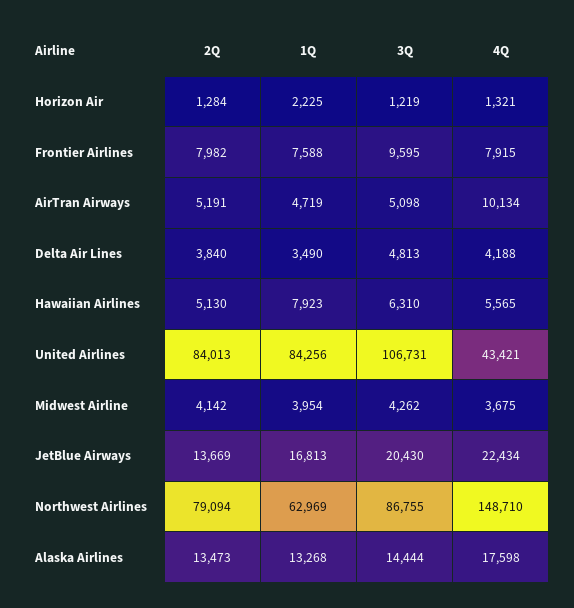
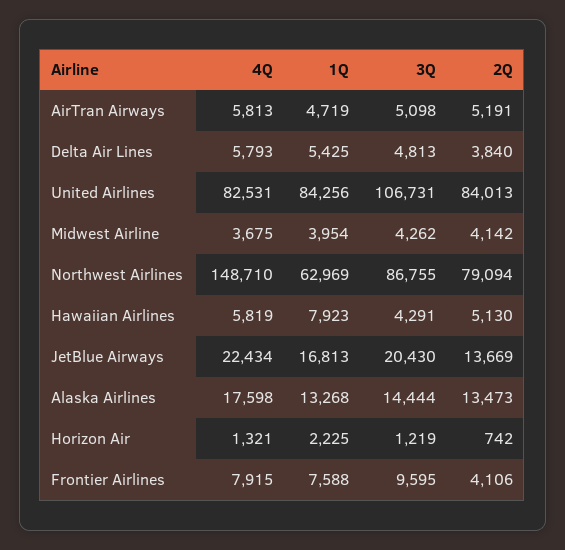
  {
    "2Q": {
-     "Horizon Air": 1284,
+     "Horizon Air": 742,
-     "Frontier Airlines": 7982,
+     "Frontier Airlines": 4106,
      "AirTran Airways": 5191,
      "Delta Air Lines": 3840,
      "Hawaiian Airlines": 5130,
      "United Airlines": 84013,
      "Midwest Airline": 4142,
      "JetBlue Airways": 13669,
      "Northwest Airlines": 79094,
      "Alaska Airlines": 13473
    },
    "1Q": {
      "Horizon Air": 2225,
      "Frontier Airlines": 7588,
      "AirTran Airways": 4719,
-     "Delta Air Lines": 3490,
+     "Delta Air Lines": 5425,
      "Hawaiian Airlines": 7923,
      "United Airlines": 84256,
      "Midwest Airline": 3954,
      "JetBlue Airways": 16813,
      "Northwest Airlines": 62969,
      "Alaska Airlines": 13268
    },
    "3Q": {
      "Horizon Air": 1219,
      "Frontier Airlines": 9595,
      "AirTran Airways": 5098,
      "Delta Air Lines": 4813,
-     "Hawaiian Airlines": 6310,
+     "Hawaiian Airlines": 4291,
      "United Airlines": 106731,
      "Midwest Airline": 4262,
      "JetBlue Airways": 20430,
      "Northwest Airlines": 86755,
      "Alaska Airlines": 14444
    },
    "4Q": {
      "Horizon Air": 1321,
      "Frontier Airlines": 7915,
-     "AirTran Airways": 10134,
+     "AirTran Airways": 5813,
-     "Delta Air Lines": 4188,
+     "Delta Air Lines": 5793,
-     "Hawaiian Airlines": 5565,
+     "Hawaiian Airlines": 5819,
-     "United Airlines": 43421,
+     "United Airlines": 82531,
      "Midwest Airline": 3675,
      "JetBlue Airways": 22434,
      "Northwest Airlines": 148710,
      "Alaska Airlines": 17598
    }
  }

